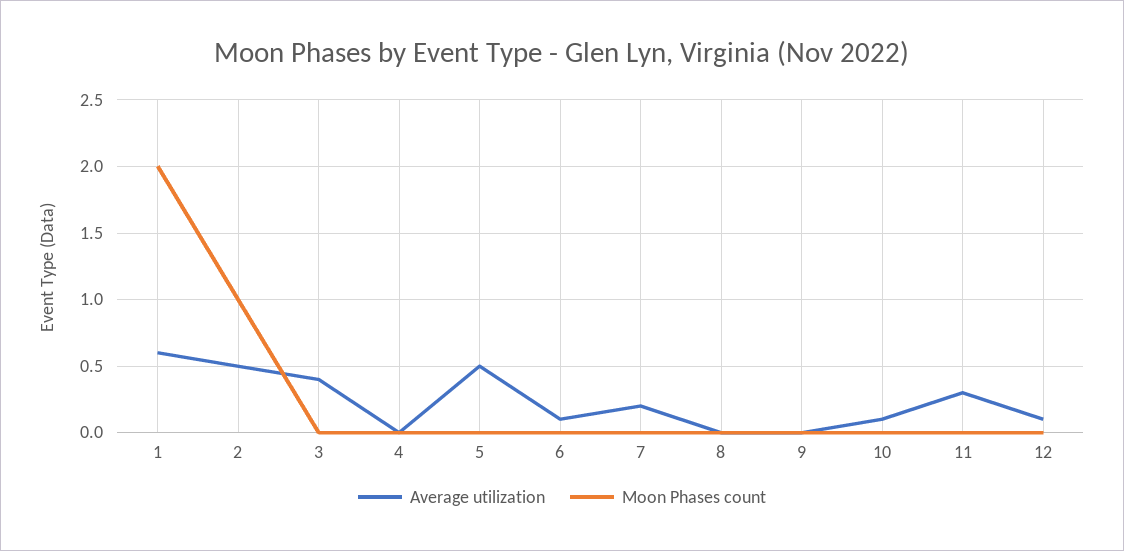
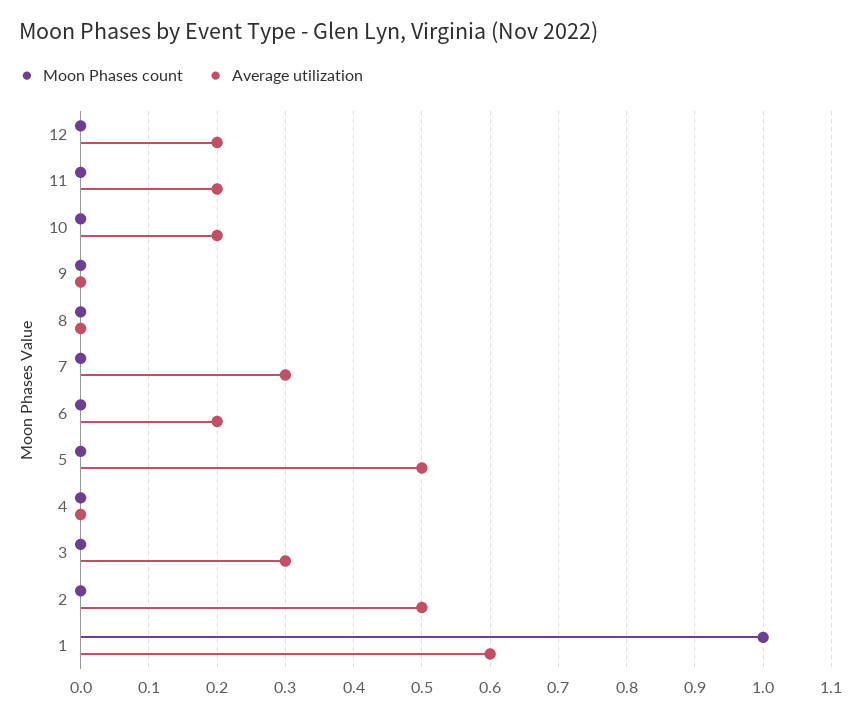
  {
    "Average utilization": {
      "1": 0.6,
      "2": 0.5,
-     "3": 0.4,
+     "3": 0.3,
      "4": 0,
      "5": 0.5,
-     "6": 0.1,
+     "6": 0.2,
-     "7": 0.2,
+     "7": 0.3,
      "8": 0,
      "9": 0,
-     "10": 0.1,
+     "10": 0.2,
-     "11": 0.3,
+     "11": 0.2,
-     "12": 0.1
+     "12": 0.2
    },
    "Moon Phases count": {
-     "1": 2,
+     "1": 1,
-     "2": 1,
+     "2": 0,
      "3": 0,
      "4": 0,
      "5": 0,
      "6": 0,
      "7": 0,
      "8": 0,
      "9": 0,
      "10": 0,
      "11": 0,
      "12": 0
    }
  }

